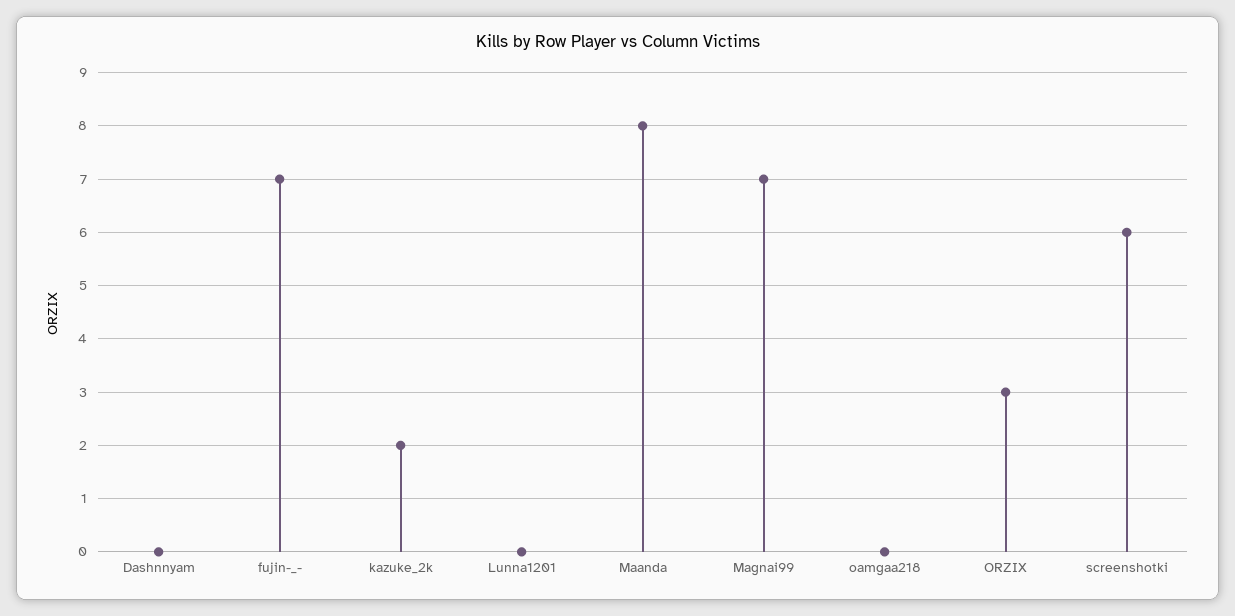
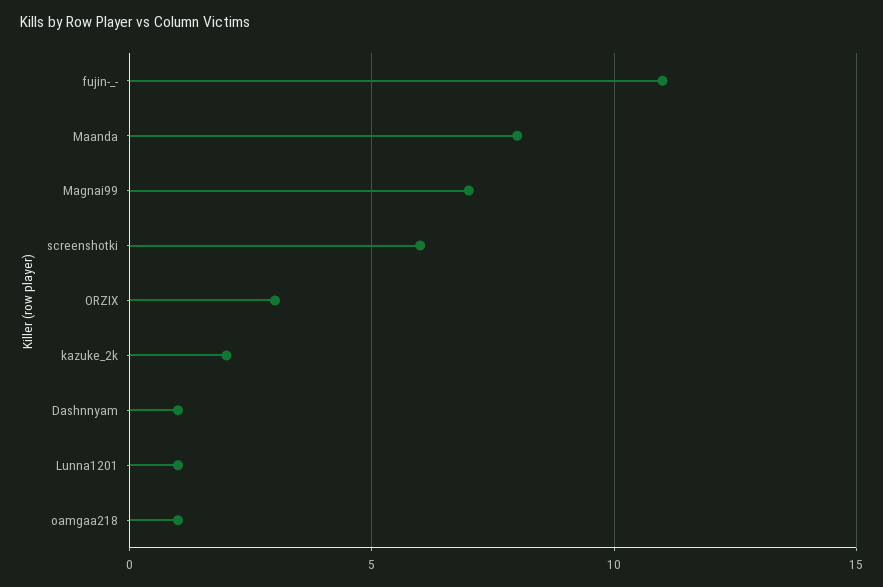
  {
-   "Dashnnyam": 0,
+   "Dashnnyam": 1,
-   "fujin-_-": 7,
+   "fujin-_-": 11,
    "kazuke_2k": 2,
-   "Lunna1201": 0,
+   "Lunna1201": 1,
    "Maanda": 8,
    "Magnai99": 7,
-   "oamgaa218": 0,
+   "oamgaa218": 1,
    "ORZIX": 3,
    "screenshotki": 6
  }

